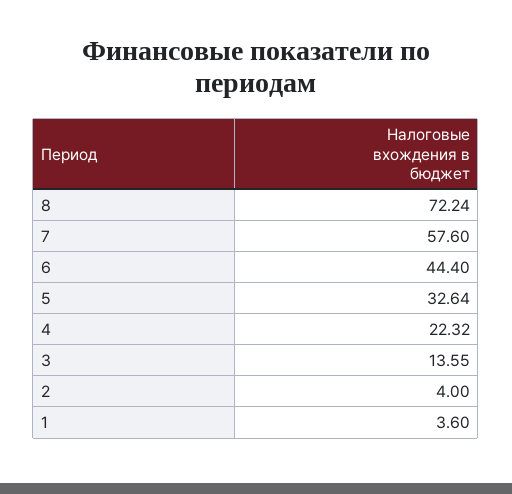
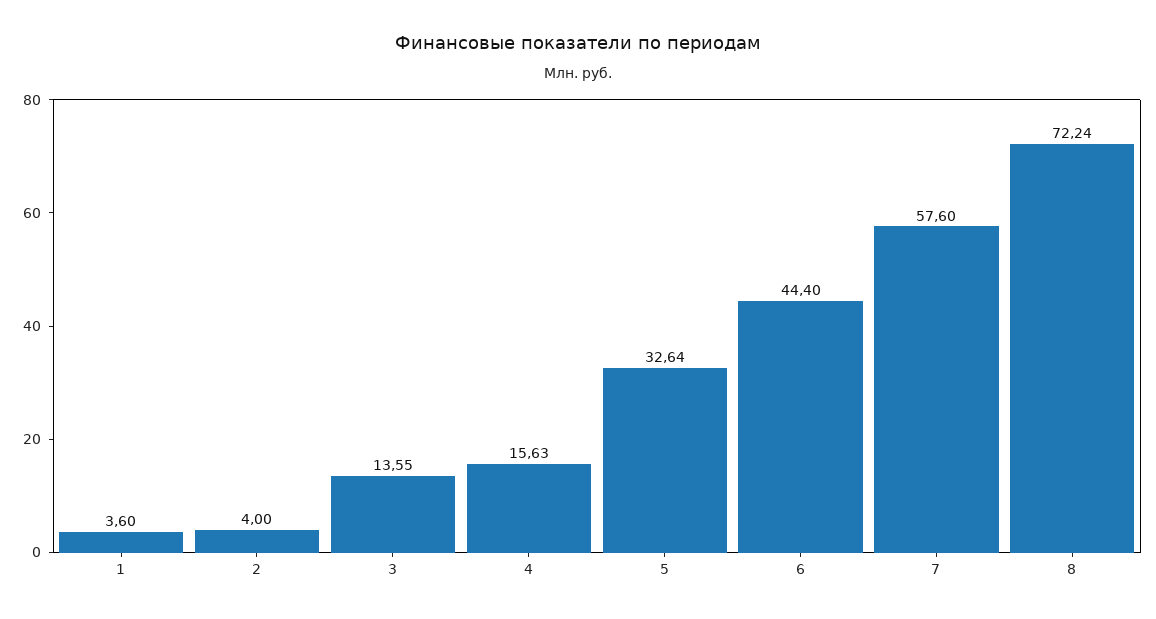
  {
    "8": 72.24,
    "7": 57.6,
    "6": 44.4,
    "5": 32.64,
-   "4": 22.32,
+   "4": 15.63,
    "3": 13.55,
    "2": 4,
    "1": 3.6
  }

